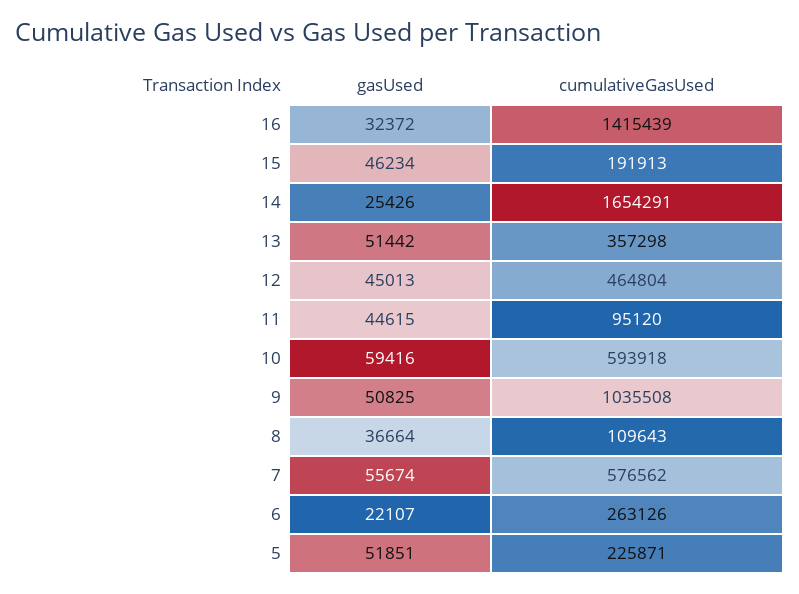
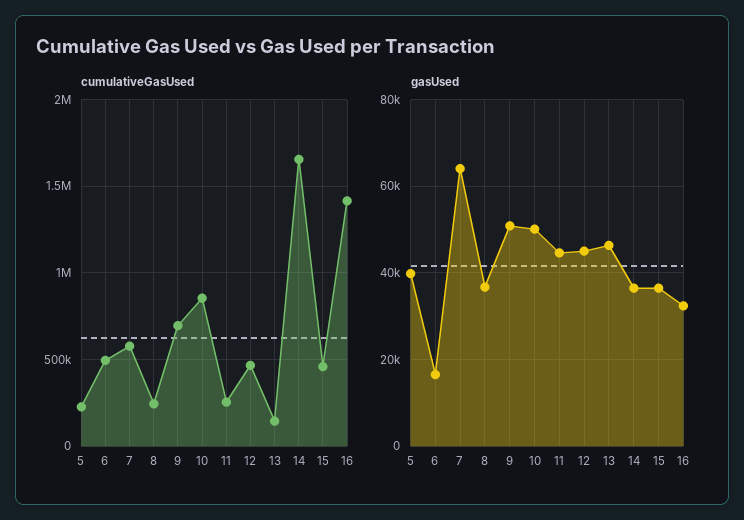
  {
    "gasUsed": {
      "16": 32372,
-     "15": 46234,
+     "15": 36000,
-     "14": 25426,
+     "14": 36000,
-     "13": 51442,
+     "13": 46000,
      "12": 45013,
      "11": 44615,
-     "10": 59416,
+     "10": 50000,
      "9": 50825,
      "8": 36664,
-     "7": 55674,
+     "7": 64000,
-     "6": 22107,
+     "6": 16000,
-     "5": 51851
+     "5": 40000
    },
    "cumulativeGasUsed": {
      "16": 1415439,
-     "15": 191913,
+     "15": 450000,
      "14": 1654291,
-     "13": 357298,
+     "13": 150000,
      "12": 464804,
-     "11": 95120,
+     "11": 250000,
-     "10": 593918,
+     "10": 850000,
-     "9": 1035508,
+     "9": 700000,
-     "8": 109643,
+     "8": 250000,
      "7": 576562,
-     "6": 263126,
+     "6": 500000,
      "5": 225871
    }
  }

